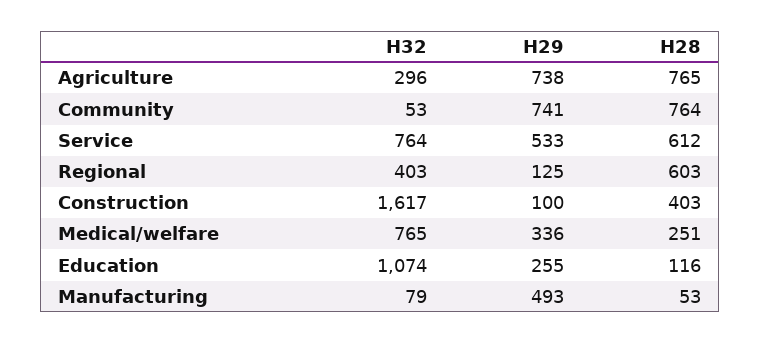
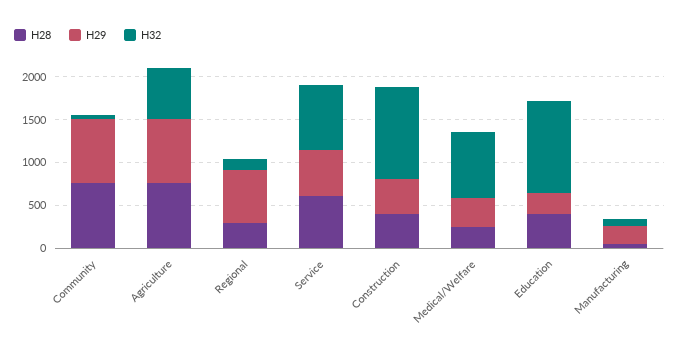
  {
    "H32": {
-     "Agriculture": 296,
+     "Agriculture": 600,
      "Community": 53,
      "Service": 764,
-     "Regional": 403,
+     "Regional": 100,
-     "Construction": 1617,
+     "Construction": 1100,
      "Medical/welfare": 765,
      "Education": 1074,
      "Manufacturing": 79
    },
    "H29": {
      "Agriculture": 738,
      "Community": 741,
      "Service": 533,
-     "Regional": 125,
+     "Regional": 600,
-     "Construction": 100,
+     "Construction": 400,
      "Medical/welfare": 336,
      "Education": 255,
-     "Manufacturing": 493
+     "Manufacturing": 200
    },
    "H28": {
      "Agriculture": 765,
      "Community": 764,
      "Service": 612,
-     "Regional": 603,
+     "Regional": 300,
      "Construction": 403,
      "Medical/welfare": 251,
-     "Education": 116,
+     "Education": 400,
      "Manufacturing": 53
    }
  }

